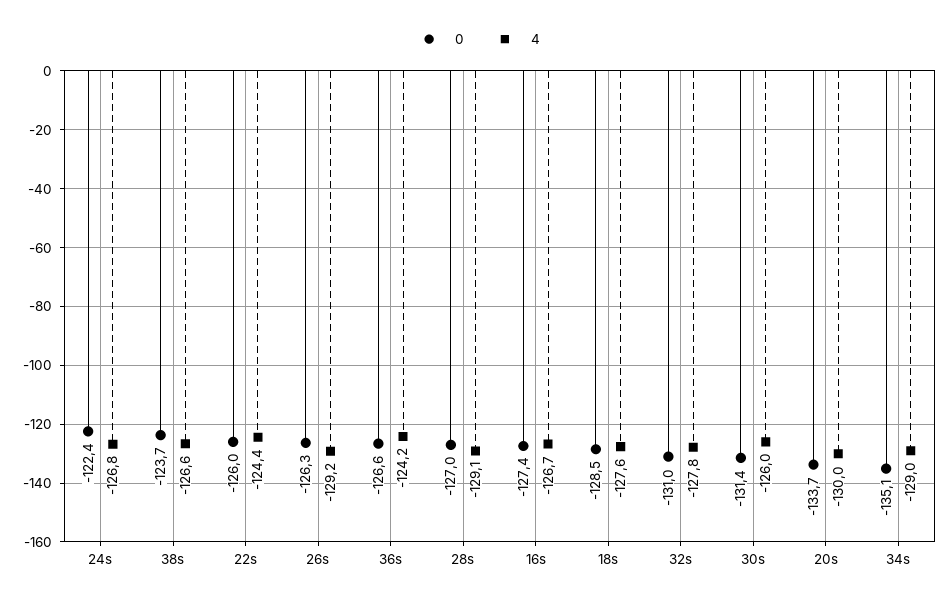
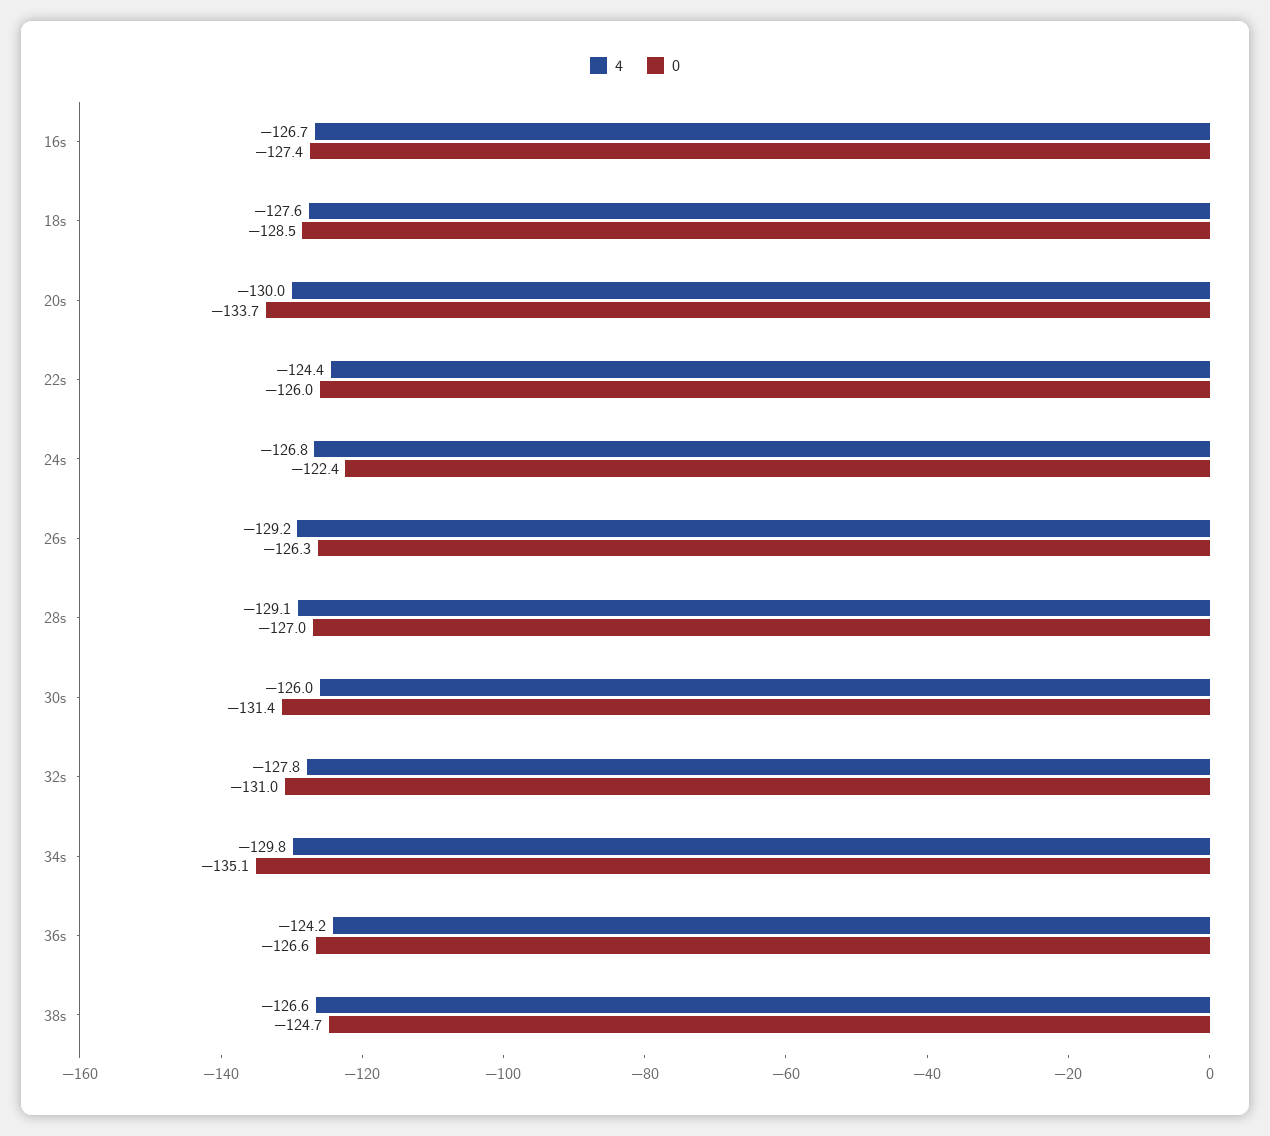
  {
    "0": {
      "24s": -122.4,
-     "38s": -123.7,
+     "38s": -124.7,
      "22s": -126,
      "26s": -126.3,
      "36s": -126.6,
      "28s": -127,
      "16s": -127.4,
      "18s": -128.5,
      "32s": -131,
      "30s": -131.4,
      "20s": -133.7,
      "34s": -135.1
    },
    "4": {
      "24s": -126.8,
      "38s": -126.6,
      "22s": -124.4,
      "26s": -129.2,
      "36s": -124.2,
      "28s": -129.1,
      "16s": -126.7,
      "18s": -127.6,
      "32s": -127.8,
      "30s": -126,
      "20s": -130,
-     "34s": -129
+     "34s": -129.8
    }
  }

